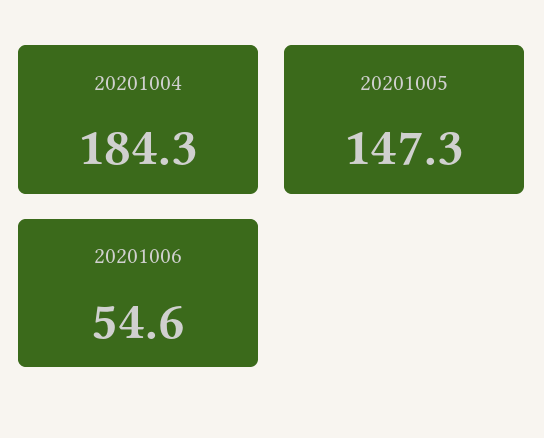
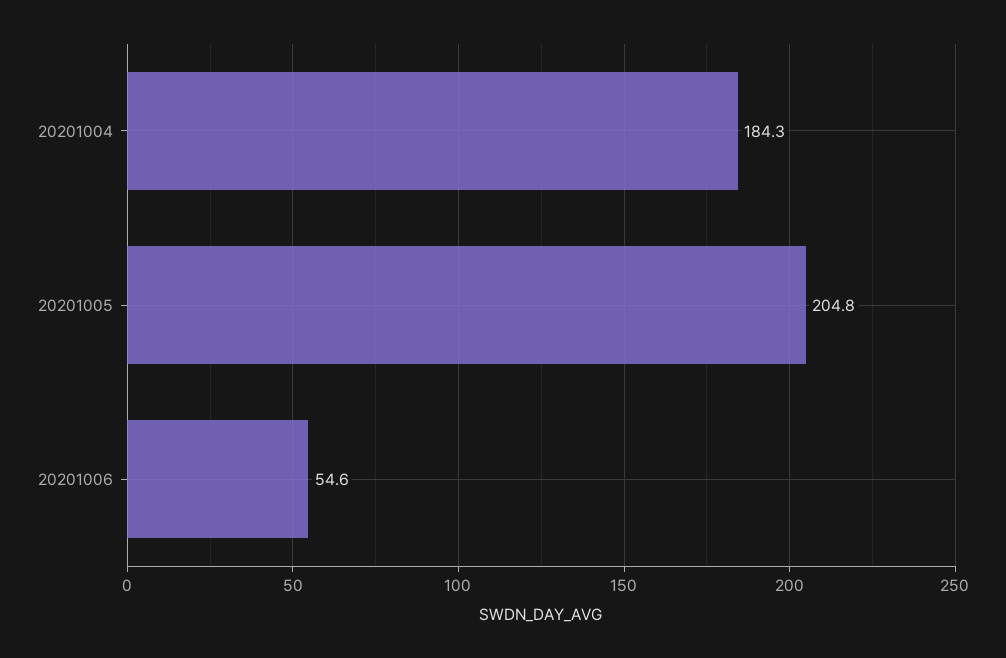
  {
    "20201004": 184.3,
-   "20201005": 147.3,
+   "20201005": 204.8,
    "20201006": 54.6
  }

